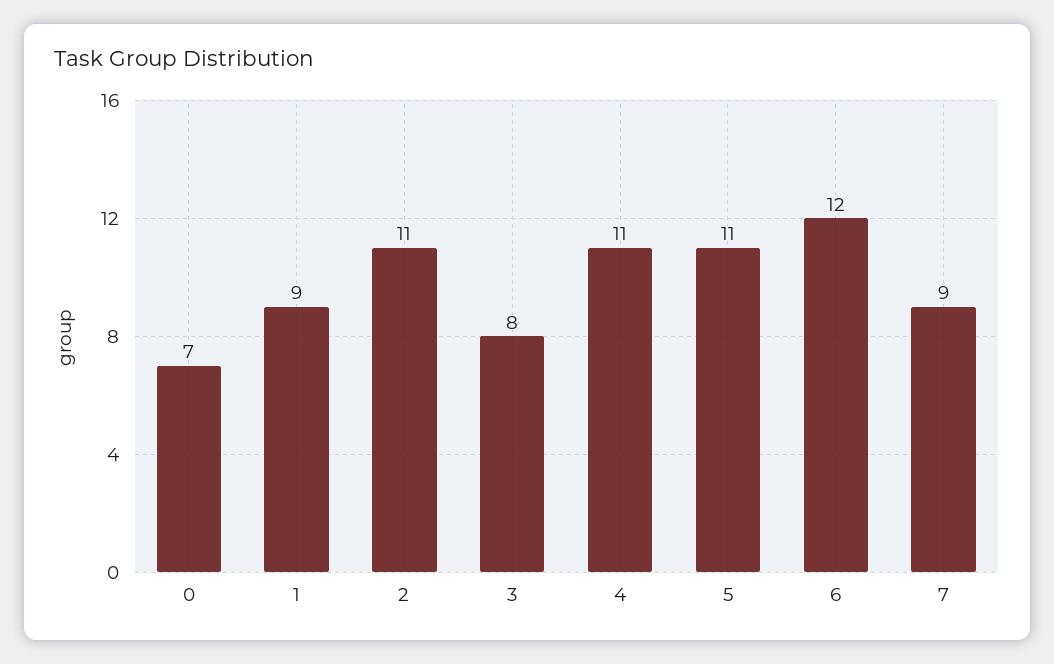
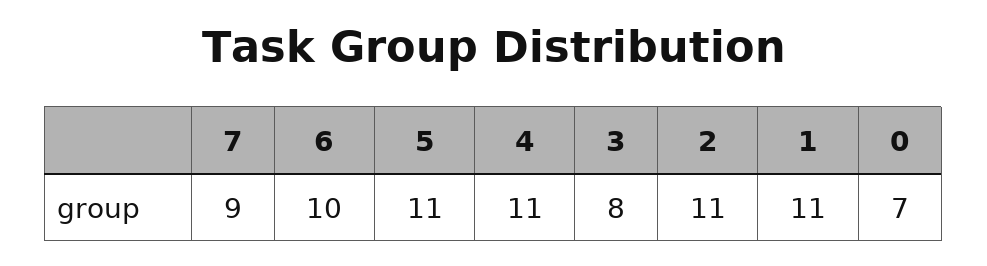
  {
    "0": 7,
-   "1": 9,
+   "1": 11,
    "2": 11,
    "3": 8,
    "4": 11,
    "5": 11,
-   "6": 12,
+   "6": 10,
    "7": 9
  }

